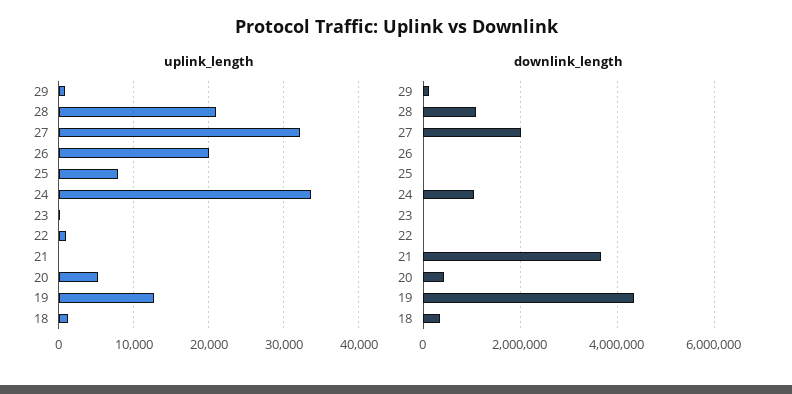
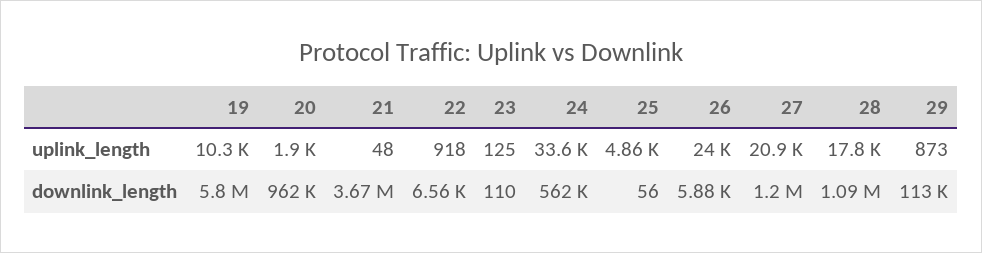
  {
    "uplink_length": {
      "29": 873,
-     "28": 21000,
+     "28": 17800,
-     "27": 32000,
+     "27": 20900,
-     "26": 20000,
+     "26": 24000,
-     "25": 8000,
+     "25": 4860,
      "24": 33600,
      "23": 125,
      "22": 918,
      "21": 48,
-     "20": 5000,
+     "20": 1900,
-     "19": 13000,
+     "19": 10300
-     "18": 1000
    },
    "downlink_length": {
      "29": 113000,
      "28": 1090000,
-     "27": 2000000,
+     "27": 1200000,
      "26": 5880,
      "25": 56,
-     "24": 1000000,
+     "24": 562000,
      "23": 110,
      "22": 6560,
      "21": 3670000,
-     "20": 400000,
+     "20": 962000,
-     "19": 4400000,
+     "19": 5800000
-     "18": 400000
    }
  }

